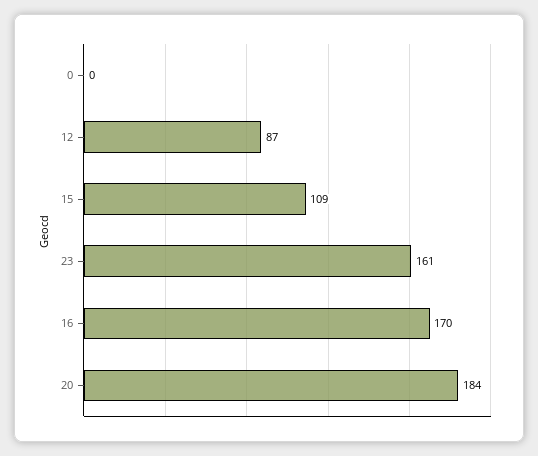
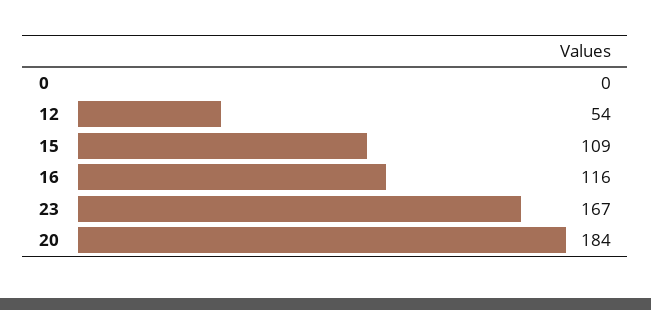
  {
    "0": 0,
-   "12": 87,
+   "12": 54,
    "15": 109,
-   "23": 161,
+   "23": 167,
-   "16": 170,
+   "16": 116,
    "20": 184
  }

